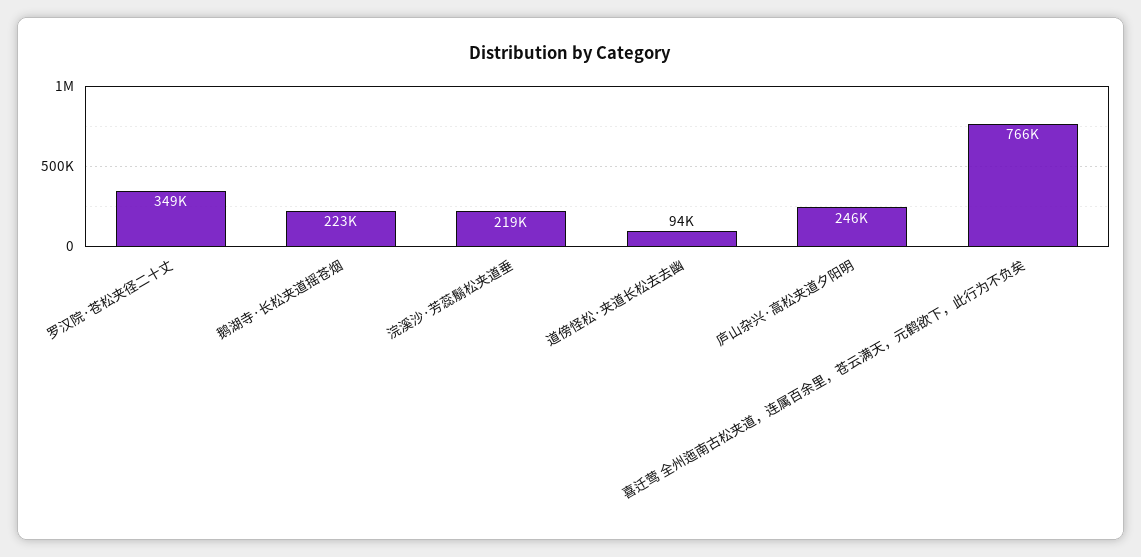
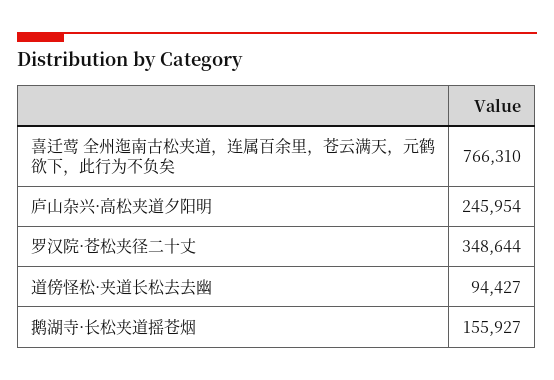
  {
    "罗汉院·苍松夹径二十丈": 348644,
-   "鹅湖寺·长松夹道摇苍烟": 223000,
+   "鹅湖寺·长松夹道摇苍烟": 155927,
-   "浣溪沙·芳蕊鬅松夹道垂": 219000,
    "道傍怪松·夹道长松去去幽": 94427,
    "庐山杂兴·高松夹道夕阳明": 245954,
    "喜迁莺 全州迤南古松夹道，连属百余里，苍云满天，元鹤欲下，此行为不负矣": 766310
  }

